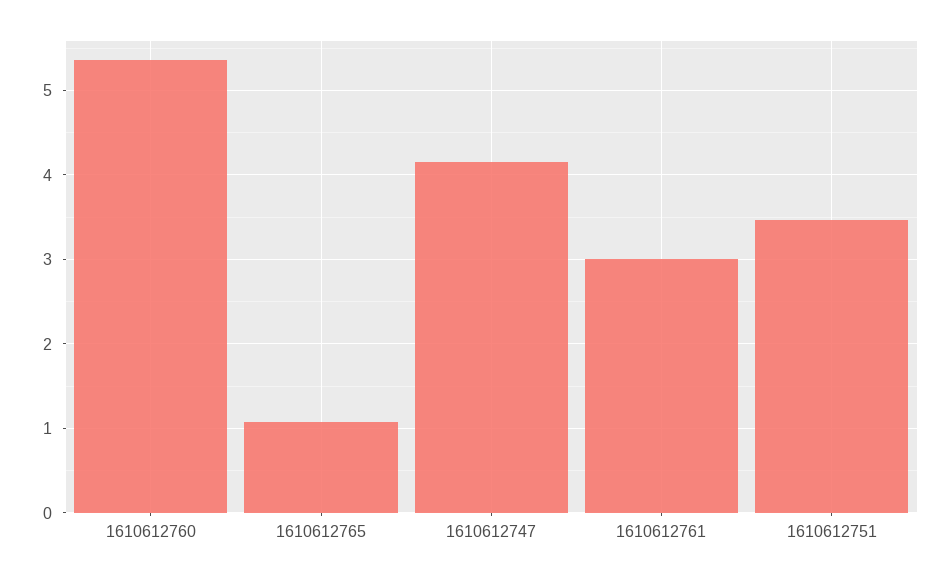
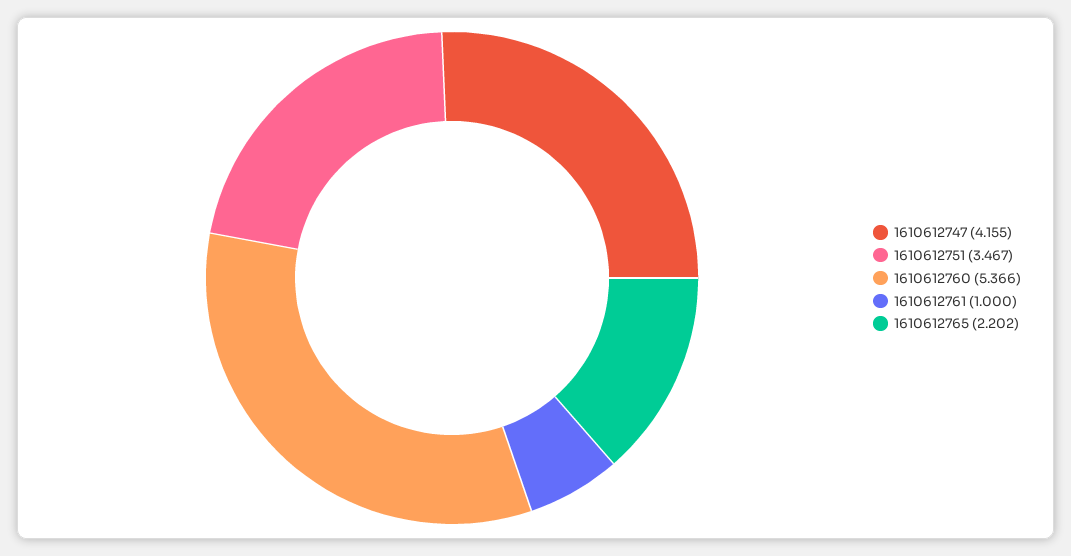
  {
    "1610612760": 5.366,
-   "1610612765": 1.1,
+   "1610612765": 2.202,
    "1610612747": 4.155,
-   "1610612761": 3,
+   "1610612761": 1,
    "1610612751": 3.467
  }

